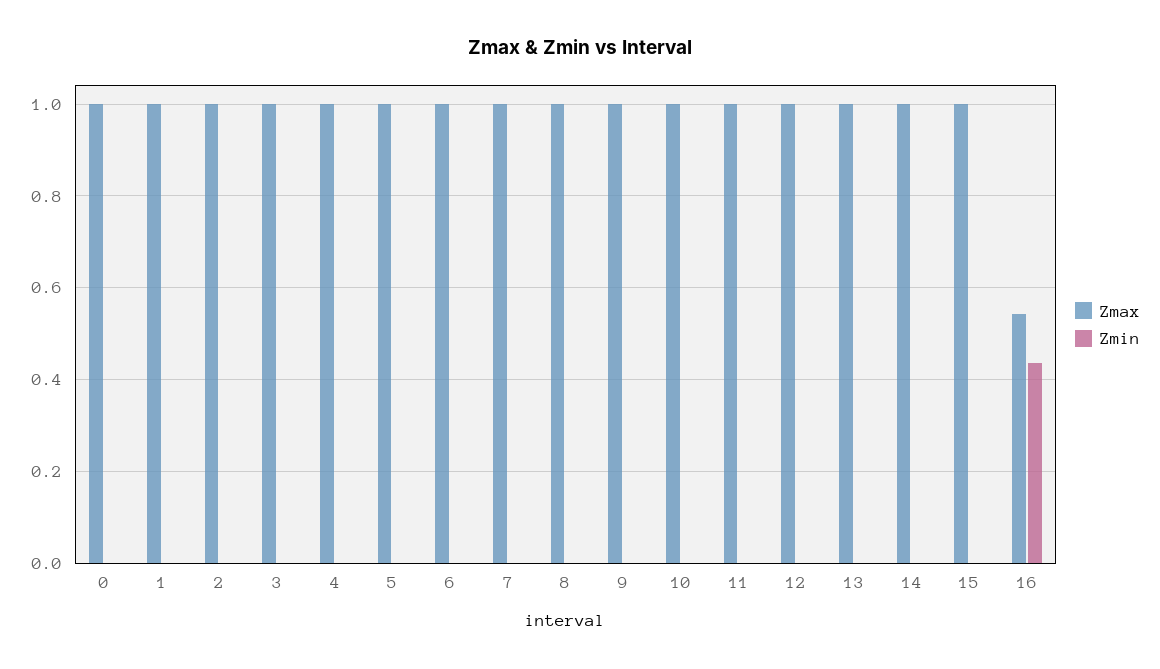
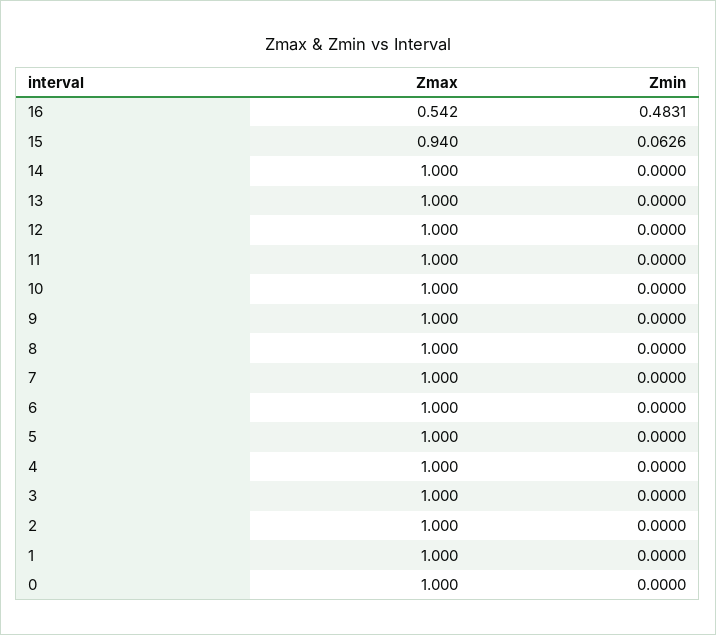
  {
    "Zmax": {
      "0": 1,
      "1": 1,
      "2": 1,
      "3": 1,
      "4": 1,
      "5": 1,
      "6": 1,
      "7": 1,
      "8": 1,
      "9": 1,
      "10": 1,
      "11": 1,
      "12": 1,
      "13": 1,
      "14": 1,
-     "15": 1,
+     "15": 0.94,
      "16": 0.542
    },
    "Zmin": {
      "0": 0,
      "1": 0,
      "2": 0,
      "3": 0,
      "4": 0,
      "5": 0,
      "6": 0,
      "7": 0,
      "8": 0,
      "9": 0,
      "10": 0,
      "11": 0,
      "12": 0,
      "13": 0,
      "14": 0,
-     "15": 0,
+     "15": 0.0626,
-     "16": 0.44
+     "16": 0.4831
    }
  }

